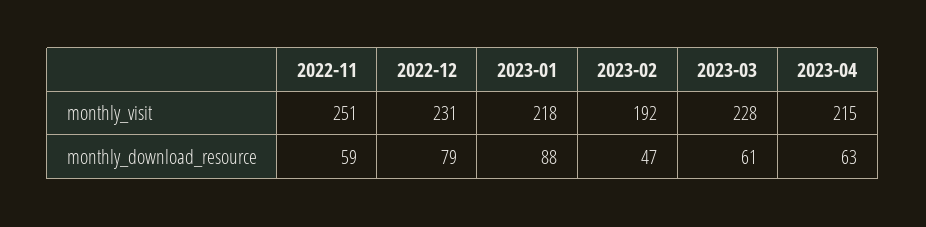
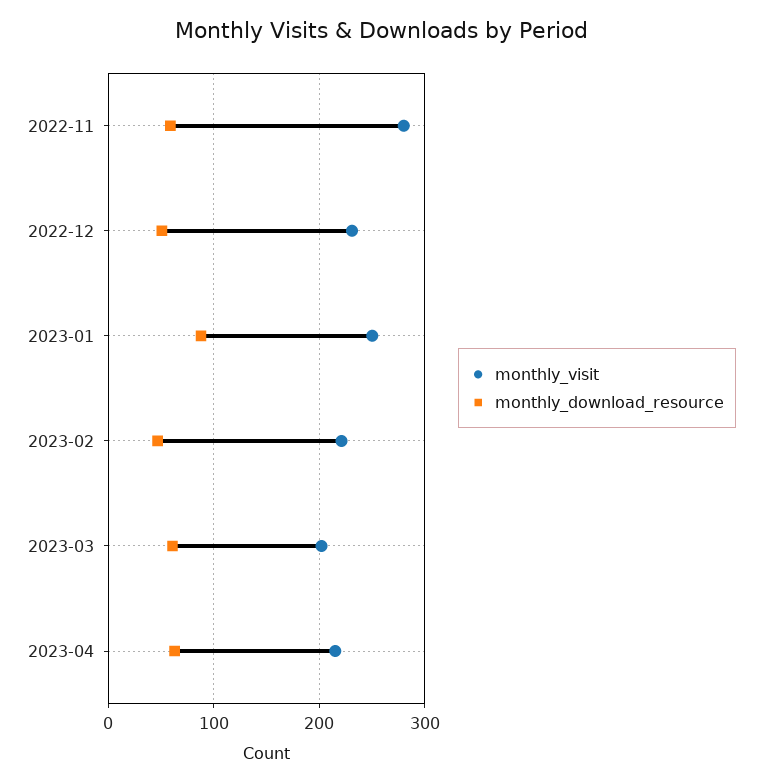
  {
    "monthly_visit": {
-     "2022-11": 251,
+     "2022-11": 280,
      "2022-12": 231,
-     "2023-01": 218,
+     "2023-01": 250,
-     "2023-02": 192,
+     "2023-02": 220,
-     "2023-03": 228,
+     "2023-03": 200,
      "2023-04": 215
    },
    "monthly_download_resource": {
      "2022-11": 59,
-     "2022-12": 79,
+     "2022-12": 50,
      "2023-01": 88,
      "2023-02": 47,
      "2023-03": 61,
      "2023-04": 63
    }
  }

